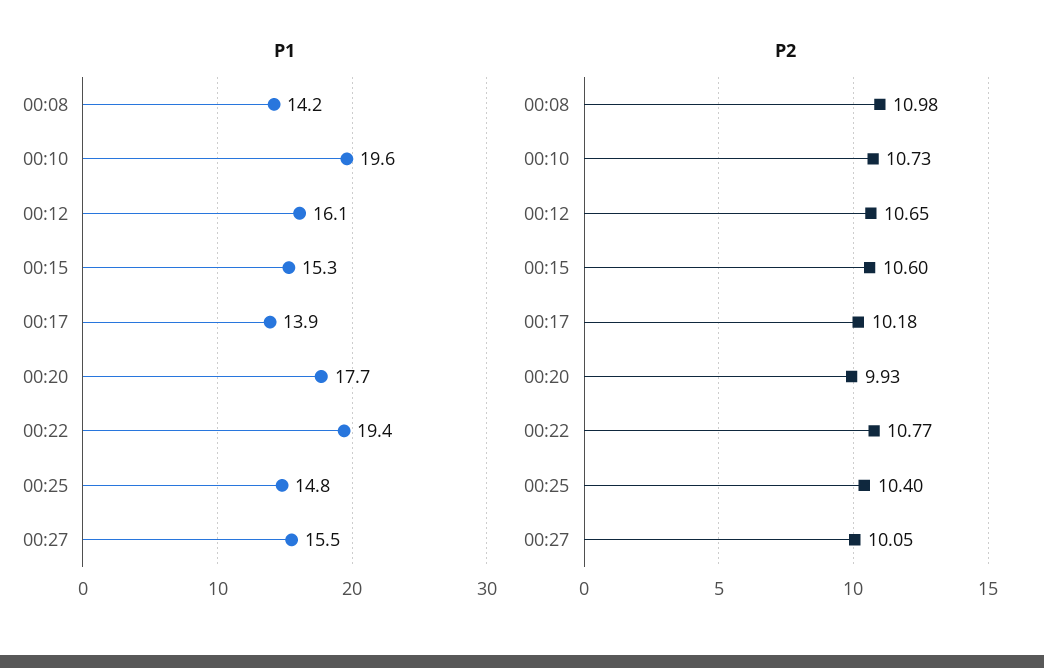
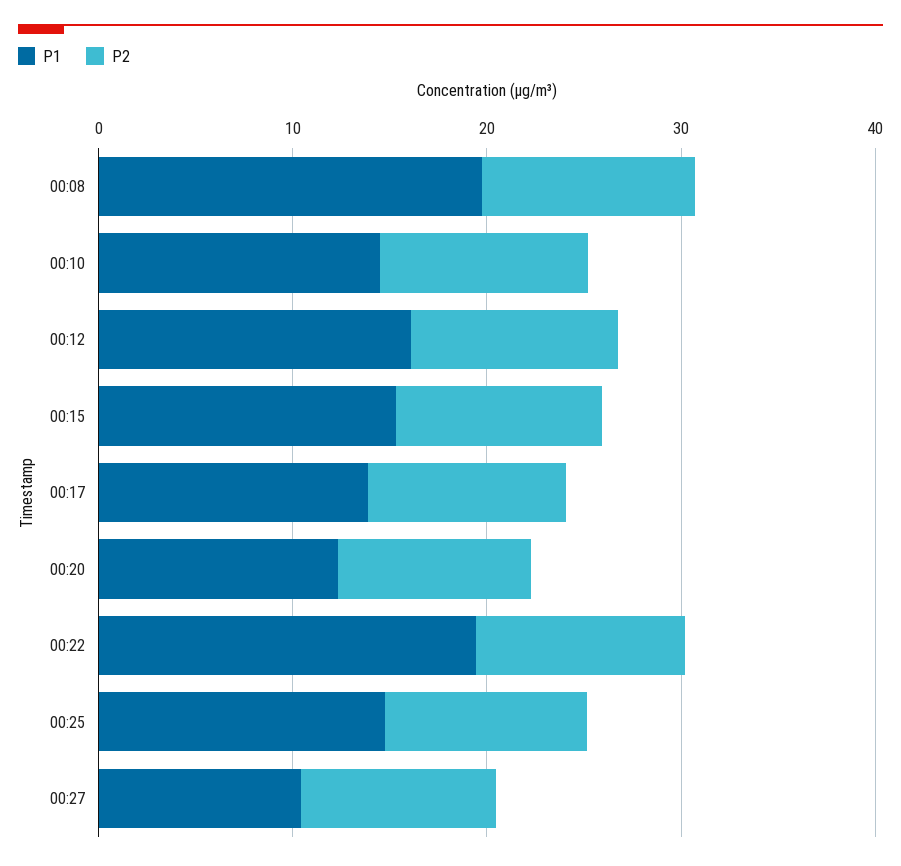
  {
    "P1": {
-     "00:08": 14.2,
+     "00:08": 20,
-     "00:10": 19.6,
+     "00:10": 14,
      "00:12": 16.1,
      "00:15": 15.3,
      "00:17": 13.9,
-     "00:20": 17.7,
+     "00:20": 12,
      "00:22": 19.4,
      "00:25": 14.8,
-     "00:27": 15.5
+     "00:27": 10
    },
    "P2": {
      "00:08": 10.98,
      "00:10": 10.73,
      "00:12": 10.65,
      "00:15": 10.6,
      "00:17": 10.18,
      "00:20": 9.93,
      "00:22": 10.77,
      "00:25": 10.4,
      "00:27": 10.05
    }
  }

